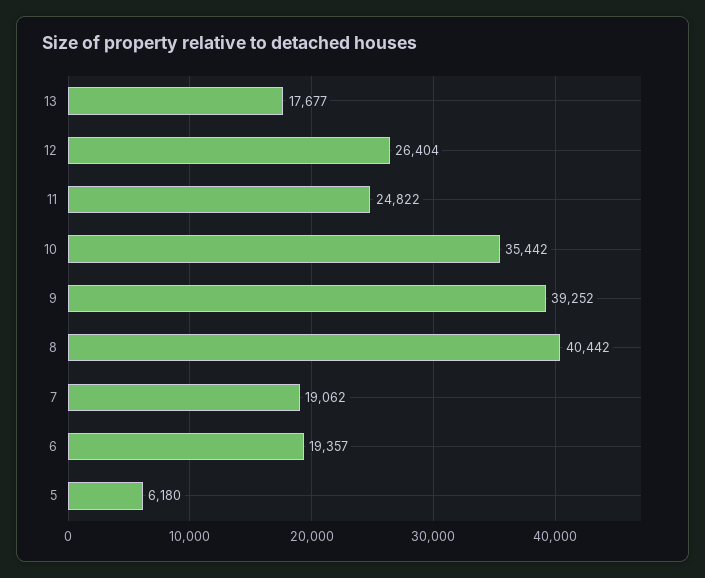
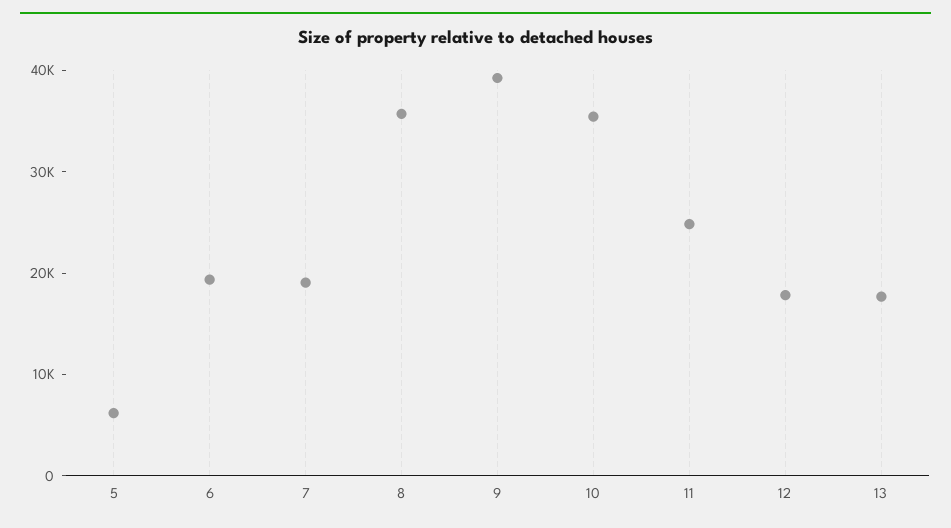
  {
    "13": 17677,
-   "12": 26404,
+   "12": 18000,
    "11": 24822,
    "10": 35442,
    "9": 39252,
-   "8": 40442,
+   "8": 36000,
    "7": 19062,
    "6": 19357,
    "5": 6180
  }

